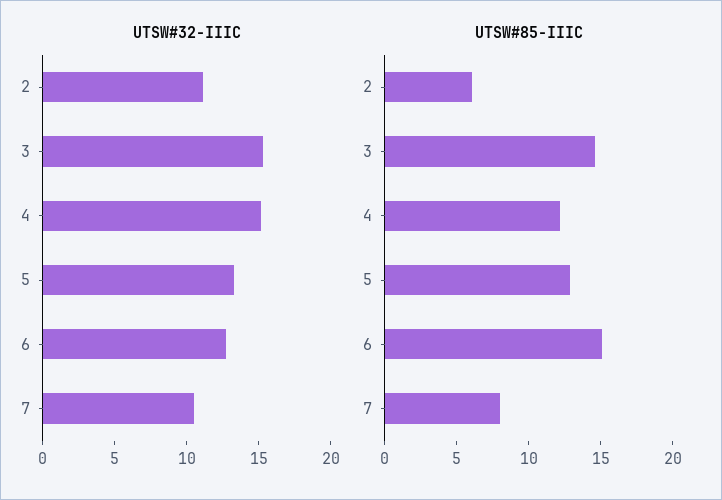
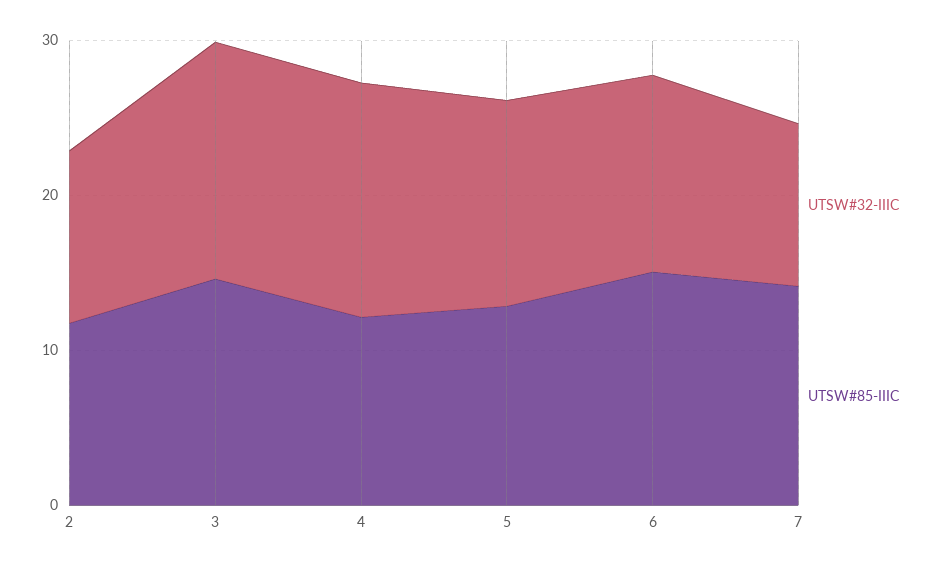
  {
    "UTSW#32-IIIC": {
      "2": 11,
      "3": 15,
      "4": 15,
      "5": 13,
      "6": 13,
      "7": 11
    },
    "UTSW#85-IIIC": {
-     "2": 6,
+     "2": 12,
      "3": 15,
      "4": 12,
      "5": 13,
      "6": 15,
-     "7": 8
+     "7": 14
    }
  }

